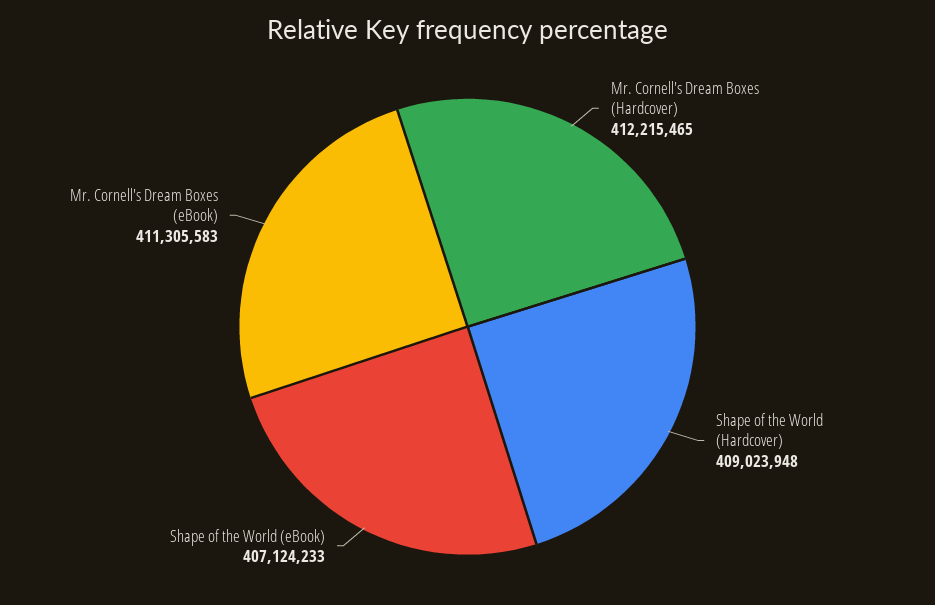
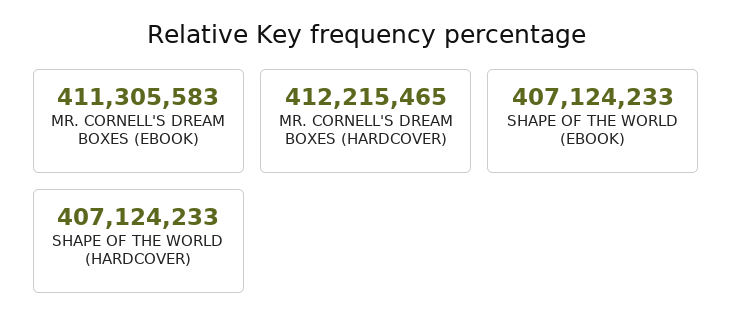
  {
    "Mr. Cornell's Dream Boxes (Hardcover)": 412215465,
-   "Shape of the World (Hardcover)": 409023948,
+   "Shape of the World (Hardcover)": 407124233,
    "Shape of the World (eBook)": 407124233,
    "Mr. Cornell's Dream Boxes (eBook)": 411305583
  }

